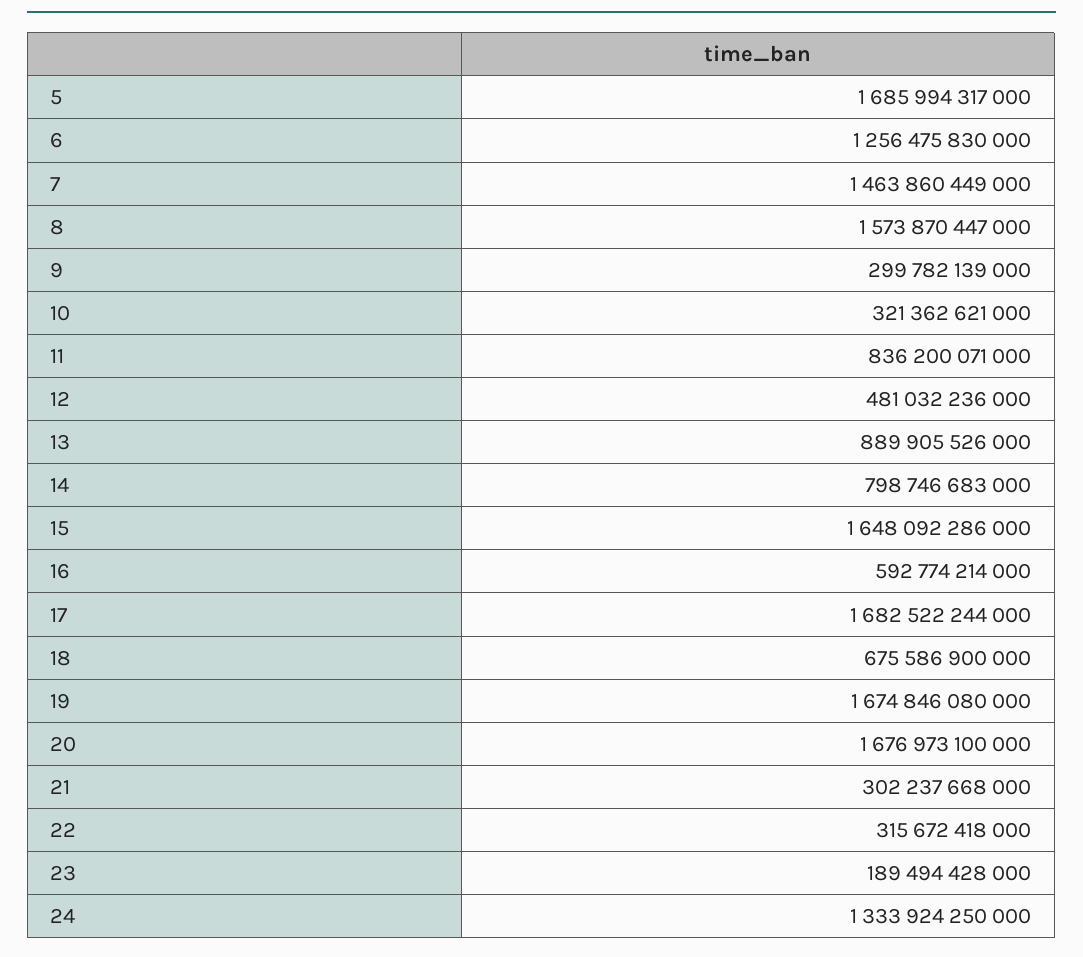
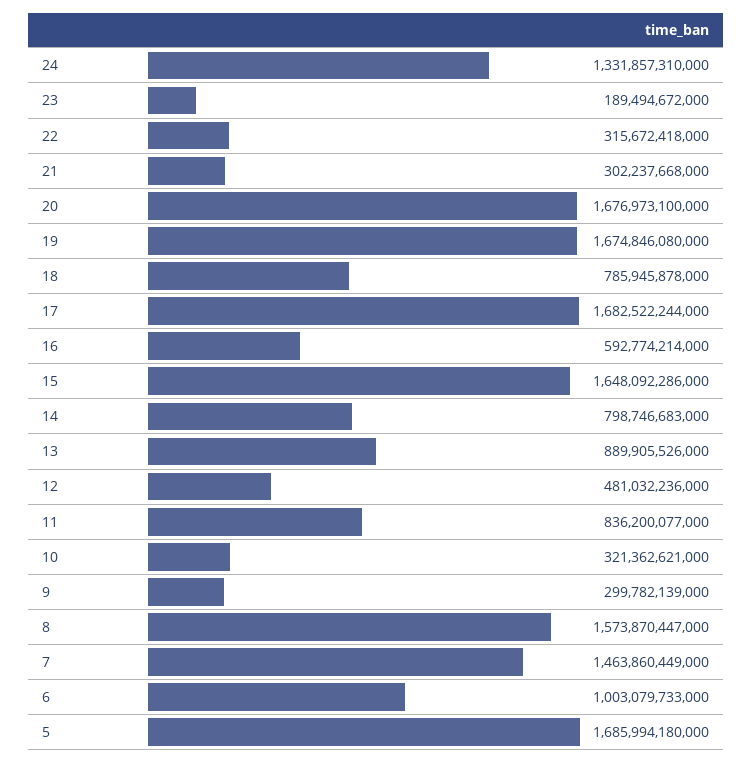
  {
-   "5": 1685994317000,
+   "5": 1685994180000,
-   "6": 1256475830000,
+   "6": 1003079733000,
    "7": 1463860449000,
    "8": 1573870447000,
    "9": 299782139000,
    "10": 321362621000,
-   "11": 836200071000,
+   "11": 836200077000,
    "12": 481032236000,
    "13": 889905526000,
    "14": 798746683000,
    "15": 1648092286000,
    "16": 592774214000,
    "17": 1682522244000,
-   "18": 675586900000,
+   "18": 785945878000,
    "19": 1674846080000,
    "20": 1676973100000,
    "21": 302237668000,
    "22": 315672418000,
-   "23": 189494428000,
+   "23": 189494672000,
-   "24": 1333924250000
+   "24": 1331857310000
  }

